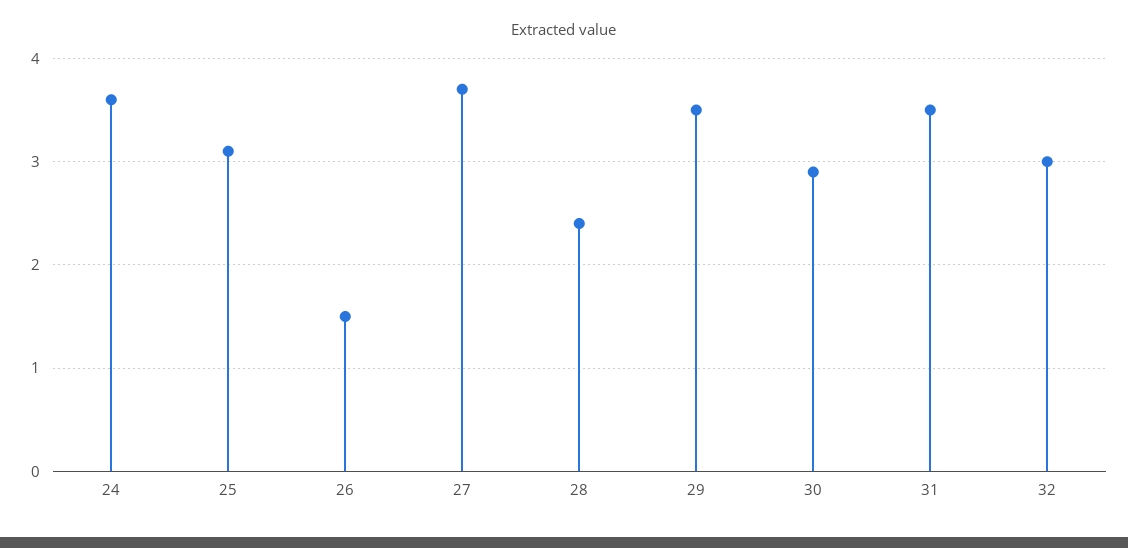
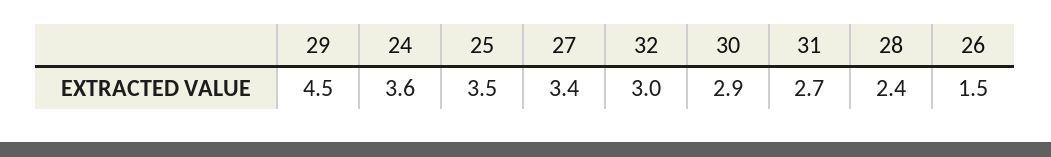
  {
    "24": 3.6,
-   "25": 3.1,
+   "25": 3.5,
    "26": 1.5,
-   "27": 3.7,
+   "27": 3.4,
    "28": 2.4,
-   "29": 3.5,
+   "29": 4.5,
    "30": 2.9,
-   "31": 3.5,
+   "31": 2.7,
    "32": 3
  }

